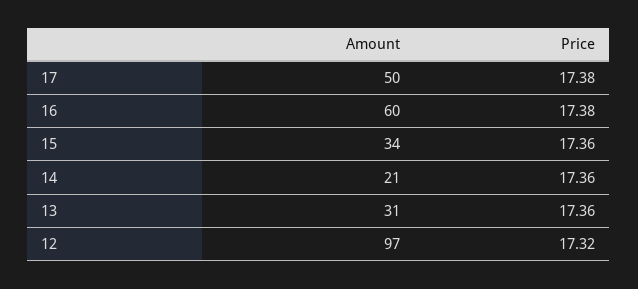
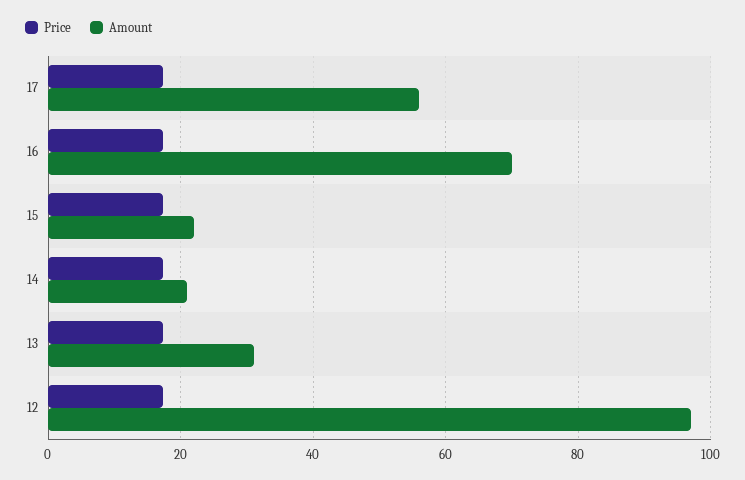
  {
    "Amount": {
-     "17": 50,
+     "17": 56,
-     "16": 60,
+     "16": 70,
-     "15": 34,
+     "15": 22,
      "14": 21,
      "13": 31,
      "12": 97
    },
    "Price": {
      "17": 17.38,
      "16": 17.38,
      "15": 17.36,
      "14": 17.36,
      "13": 17.36,
      "12": 17.32
    }
  }

